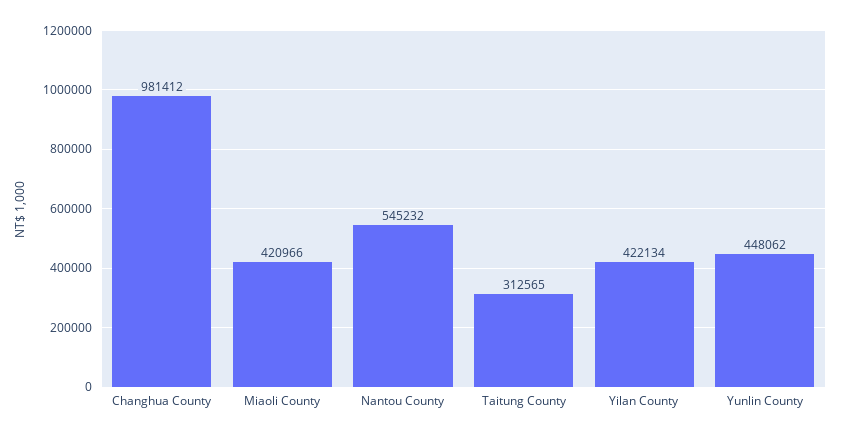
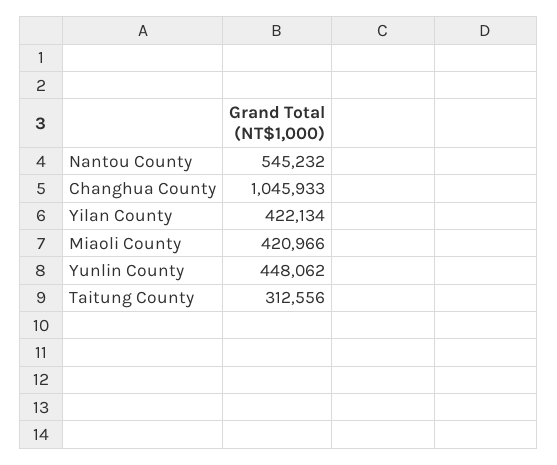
  {
-   "Changhua County": 981412,
+   "Changhua County": 1045933,
    "Miaoli County": 420966,
    "Nantou County": 545232,
-   "Taitung County": 312565,
+   "Taitung County": 312556,
    "Yilan County": 422134,
    "Yunlin County": 448062
  }

